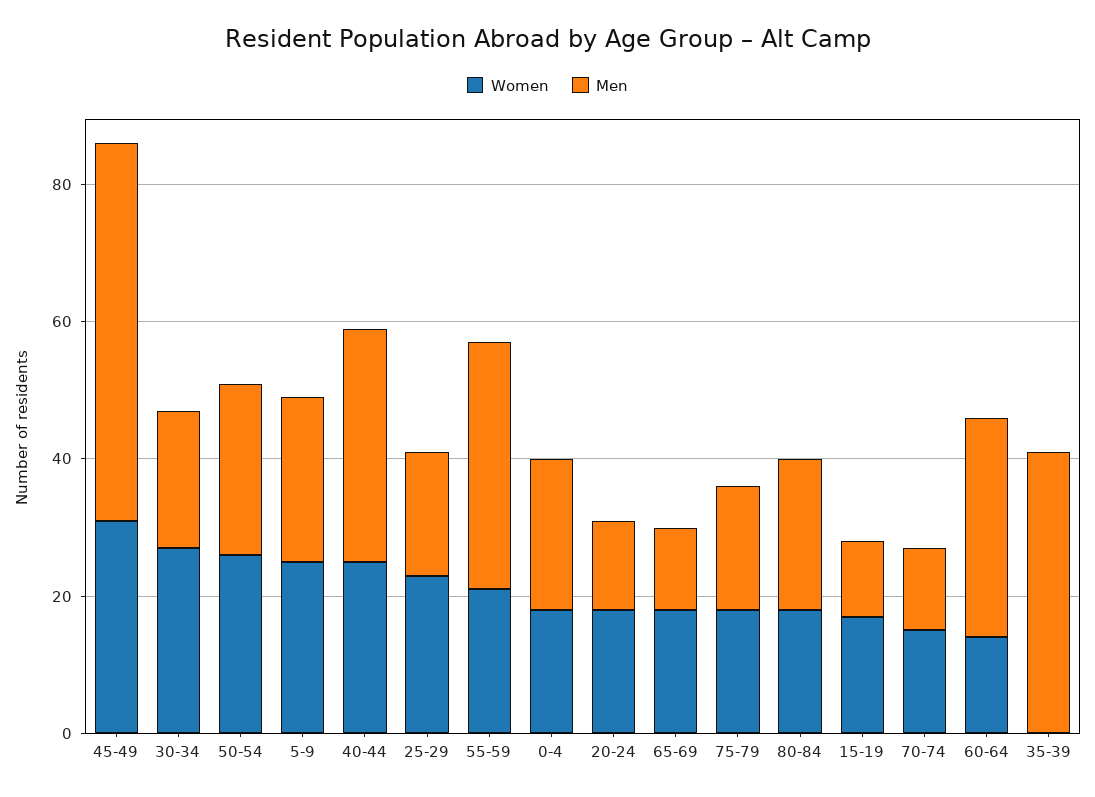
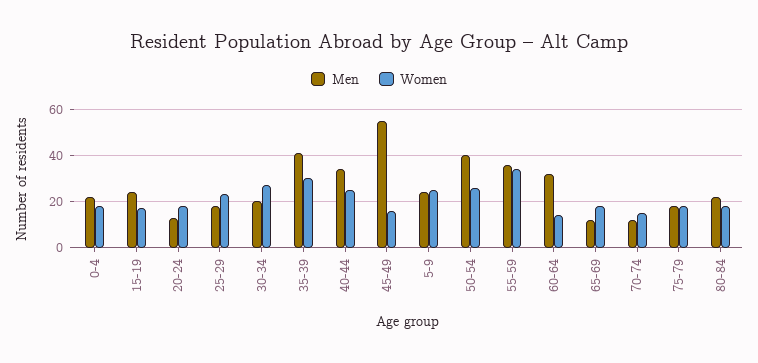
  {
    "Women": {
-     "45-49": 30,
+     "45-49": 15,
      "30-34": 25,
      "50-54": 25,
      "5-9": 25,
      "40-44": 25,
      "25-29": 25,
-     "55-59": 20,
+     "55-59": 35,
      "0-4": 20,
      "20-24": 20,
      "65-69": 20,
      "75-79": 20,
      "80-84": 20,
      "15-19": 15,
      "70-74": 15,
      "60-64": 15,
-     "35-39": 0
+     "35-39": 30
    },
    "Men": {
      "45-49": 55,
      "30-34": 20,
-     "50-54": 25,
+     "50-54": 40,
      "5-9": 25,
      "40-44": 35,
      "25-29": 20,
      "55-59": 35,
      "0-4": 20,
      "20-24": 15,
      "65-69": 10,
      "75-79": 20,
      "80-84": 20,
-     "15-19": 10,
+     "15-19": 25,
      "70-74": 10,
      "60-64": 30,
      "35-39": 40
    }
  }

